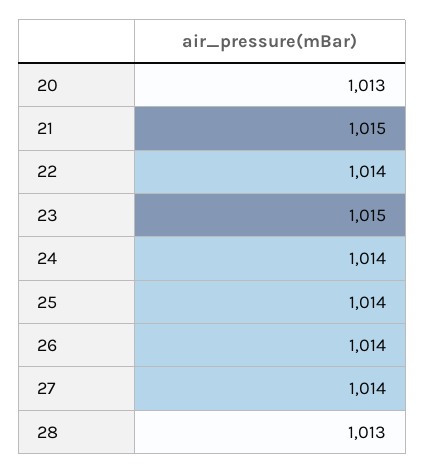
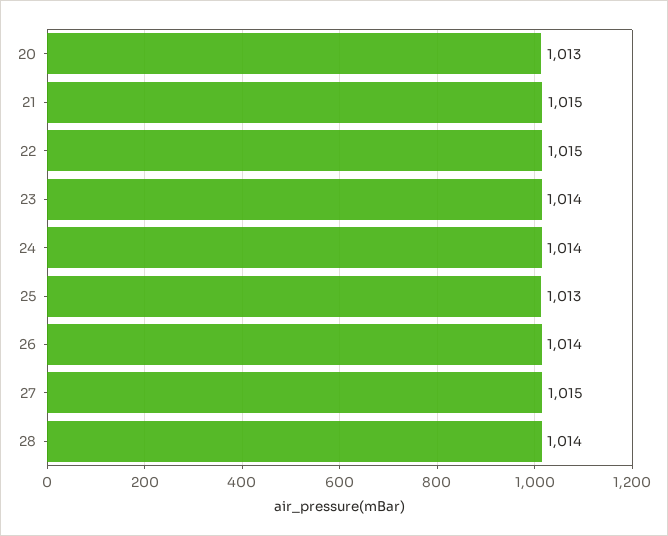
  {
    "20": 1013,
    "21": 1015,
-   "22": 1014,
+   "22": 1015,
-   "23": 1015,
+   "23": 1014,
    "24": 1014,
-   "25": 1014,
+   "25": 1013,
    "26": 1014,
-   "27": 1014,
+   "27": 1015,
-   "28": 1013
+   "28": 1014
  }

